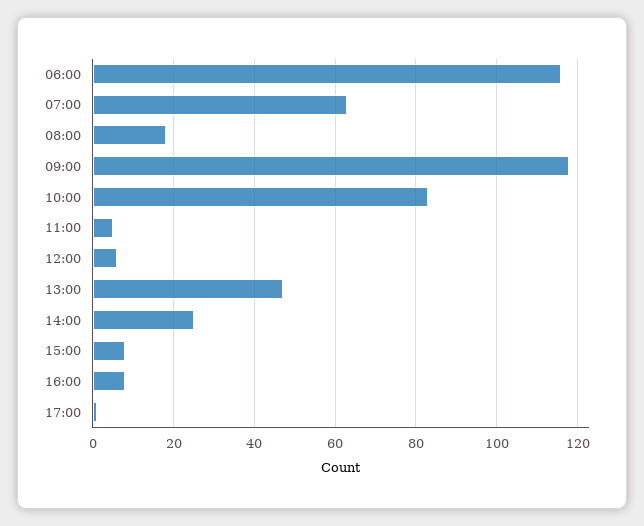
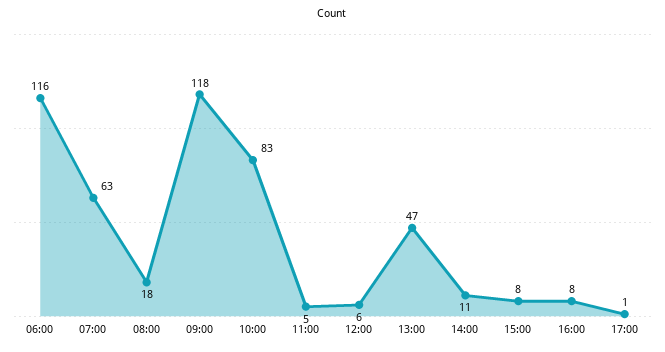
  {
    "06:00": 116,
    "07:00": 63,
    "08:00": 18,
    "09:00": 118,
    "10:00": 83,
    "11:00": 5,
    "12:00": 6,
    "13:00": 47,
-   "14:00": 25,
+   "14:00": 11,
    "15:00": 8,
    "16:00": 8,
    "17:00": 1
  }

